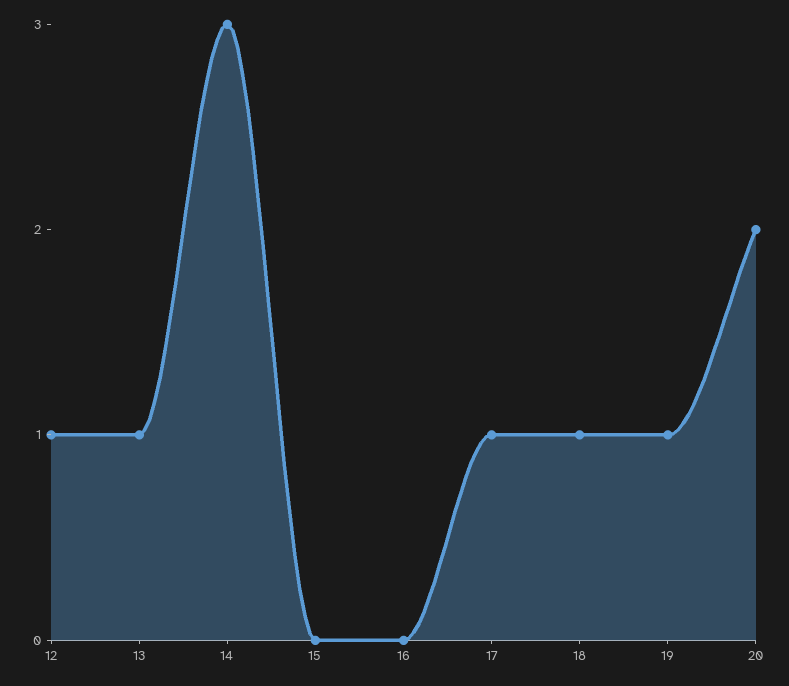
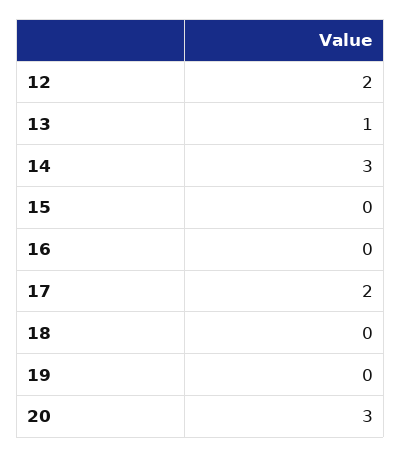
  {
-   "12": 1,
+   "12": 2,
    "13": 1,
    "14": 3,
    "15": 0,
    "16": 0,
-   "17": 1,
+   "17": 2,
-   "18": 1,
+   "18": 0,
-   "19": 1,
+   "19": 0,
-   "20": 2
+   "20": 3
  }

